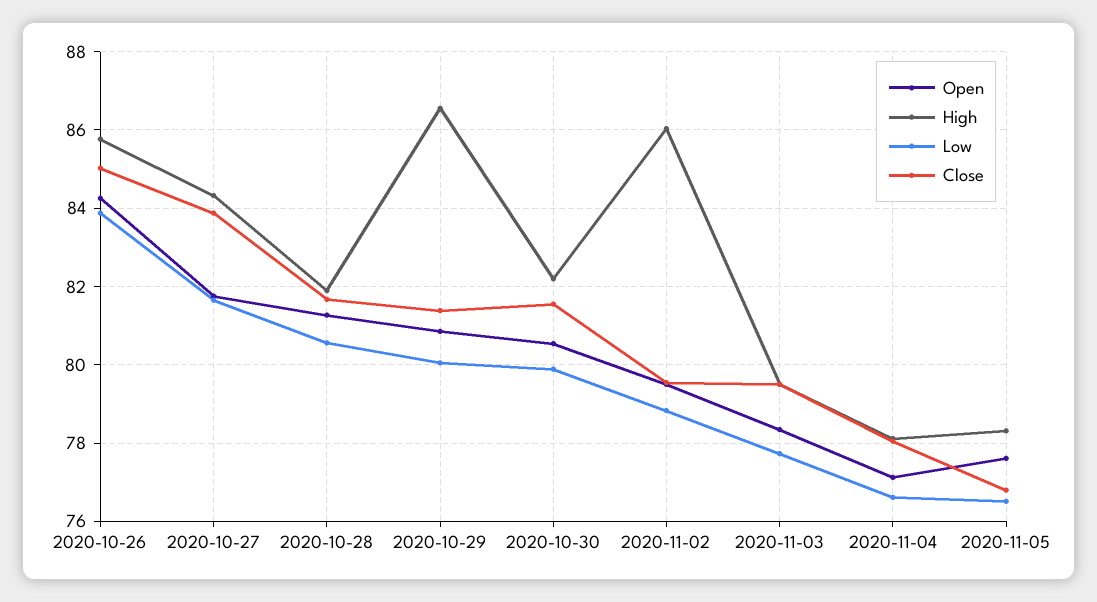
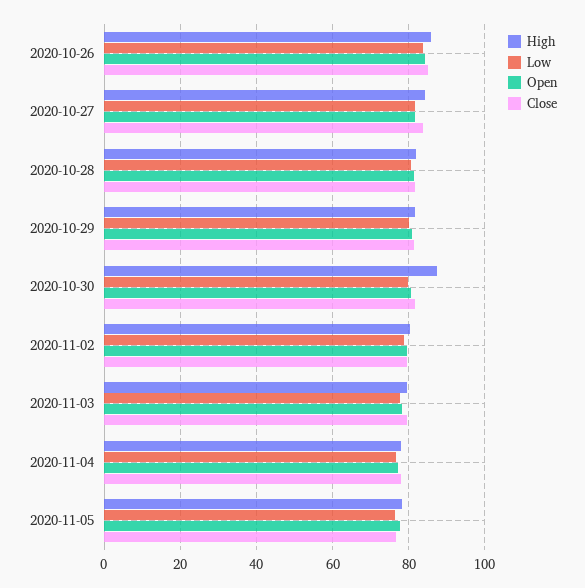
  {
    "Open": {
      "2020-10-26": 84.2,
      "2020-10-27": 81.8,
      "2020-10-28": 81.2,
      "2020-10-29": 80.8,
      "2020-10-30": 80.6,
      "2020-11-02": 79.6,
      "2020-11-03": 78.4,
      "2020-11-04": 77.2,
      "2020-11-05": 77.6
    },
    "High": {
      "2020-10-26": 85.8,
      "2020-10-27": 84.4,
      "2020-10-28": 81.8,
-     "2020-10-29": 86.6,
+     "2020-10-29": 82,
-     "2020-10-30": 82.2,
+     "2020-10-30": 88,
-     "2020-11-02": 86,
+     "2020-11-02": 80,
      "2020-11-03": 79.6,
      "2020-11-04": 78.2,
      "2020-11-05": 78.4
    },
    "Low": {
      "2020-10-26": 83.8,
      "2020-10-27": 81.6,
      "2020-10-28": 80.6,
      "2020-10-29": 80,
      "2020-10-30": 79.8,
      "2020-11-02": 78.8,
      "2020-11-03": 77.8,
      "2020-11-04": 76.6,
      "2020-11-05": 76.6
    },
    "Close": {
      "2020-10-26": 85,
      "2020-10-27": 83.8,
      "2020-10-28": 81.6,
      "2020-10-29": 81.4,
      "2020-10-30": 81.6,
      "2020-11-02": 79.6,
      "2020-11-03": 79.6,
      "2020-11-04": 78,
      "2020-11-05": 76.8
    }
  }

